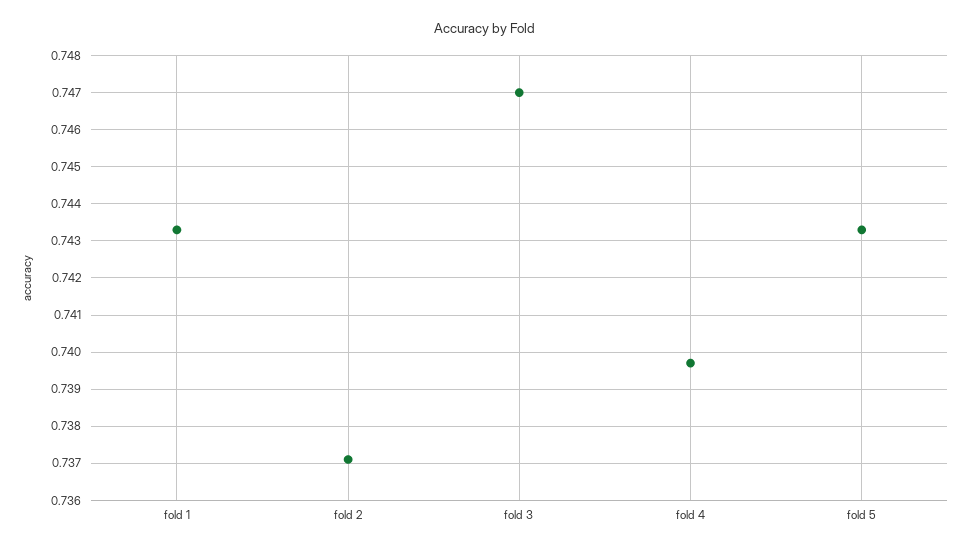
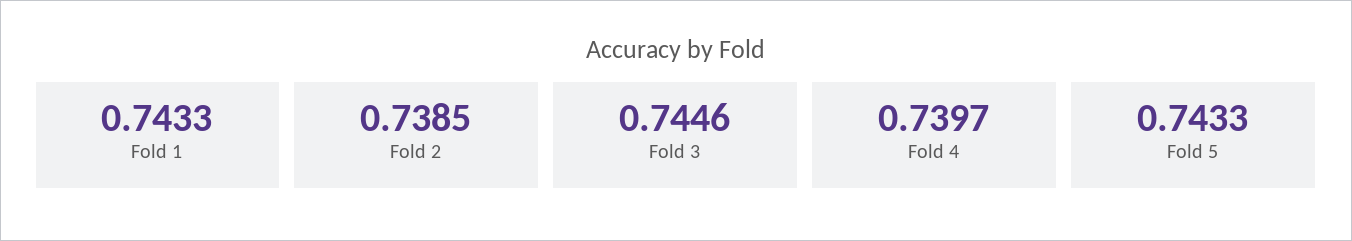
  {
    "fold 1": 0.7433,
-   "fold 2": 0.737,
+   "fold 2": 0.7385,
-   "fold 3": 0.747,
+   "fold 3": 0.7446,
    "fold 4": 0.7397,
    "fold 5": 0.7433
  }

